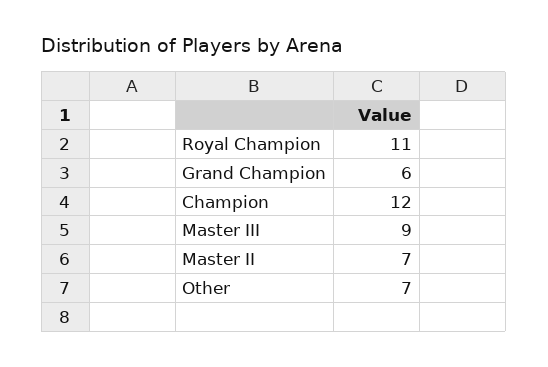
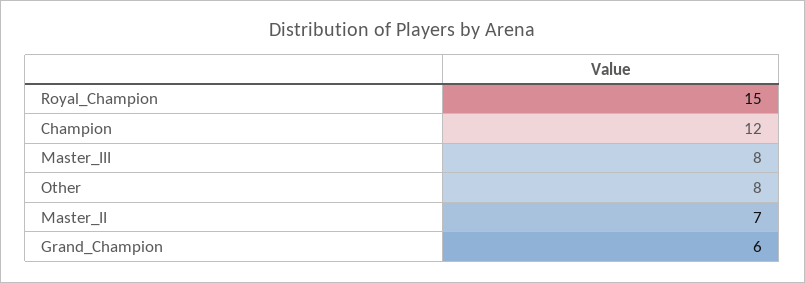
  {
-   "Royal Champion": 11,
+   "Royal Champion": 15,
    "Grand Champion": 6,
    "Champion": 12,
-   "Master III": 9,
+   "Master III": 8,
    "Master II": 7,
-   "Other": 7
+   "Other": 8
  }

